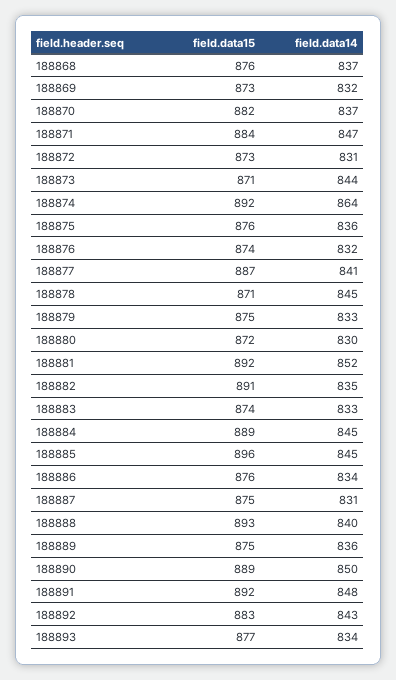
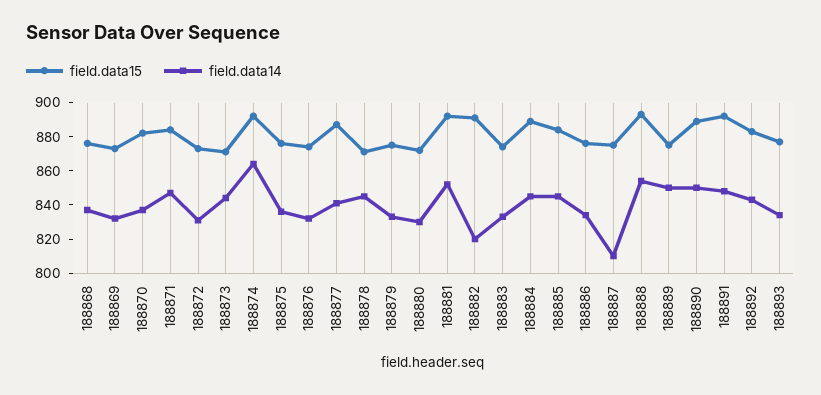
  {
    "field.data15": {
      "188868": 876,
      "188869": 873,
      "188870": 882,
      "188871": 884,
      "188872": 873,
      "188873": 871,
      "188874": 892,
      "188875": 876,
      "188876": 874,
      "188877": 887,
      "188878": 871,
      "188879": 875,
      "188880": 872,
      "188881": 892,
      "188882": 891,
      "188883": 874,
      "188884": 889,
-     "188885": 896,
+     "188885": 885,
      "188886": 876,
      "188887": 875,
      "188888": 893,
      "188889": 875,
      "188890": 889,
      "188891": 892,
      "188892": 883,
      "188893": 877
    },
    "field.data14": {
      "188868": 837,
      "188869": 832,
      "188870": 837,
      "188871": 847,
      "188872": 831,
      "188873": 844,
      "188874": 864,
      "188875": 836,
      "188876": 832,
      "188877": 841,
      "188878": 845,
      "188879": 833,
      "188880": 830,
      "188881": 852,
-     "188882": 835,
+     "188882": 820,
      "188883": 833,
      "188884": 845,
      "188885": 845,
      "188886": 834,
-     "188887": 831,
+     "188887": 810,
-     "188888": 840,
+     "188888": 855,
-     "188889": 836,
+     "188889": 850,
      "188890": 850,
      "188891": 848,
      "188892": 843,
      "188893": 834
    }
  }

